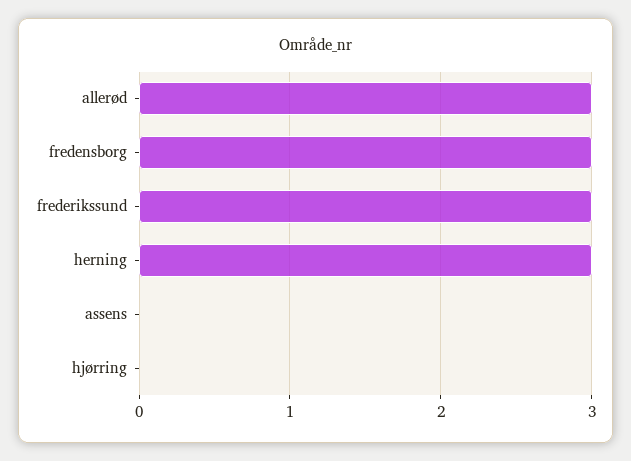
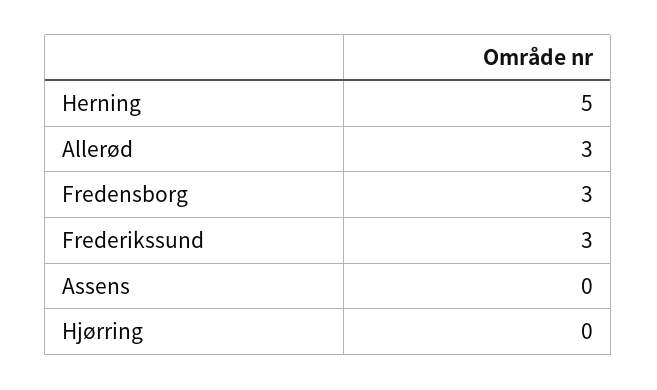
  {
    "allerød": 3,
    "fredensborg": 3,
    "frederikssund": 3,
-   "herning": 3,
+   "herning": 5,
    "assens": 0,
    "hjørring": 0
  }

